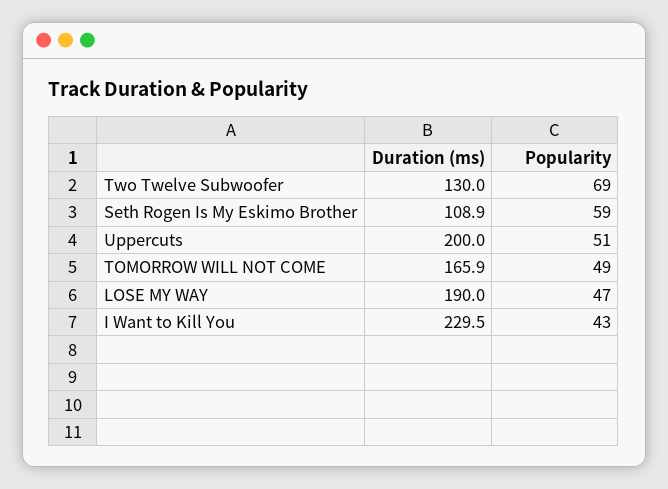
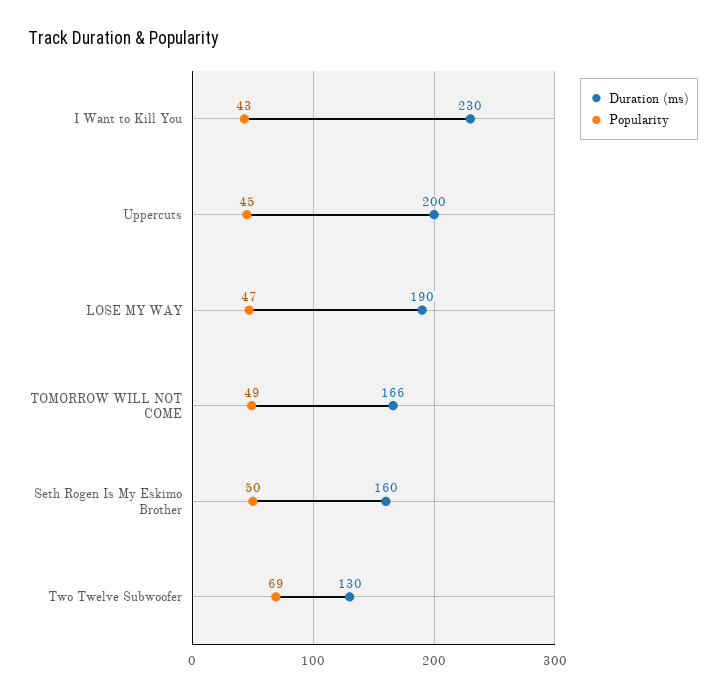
  {
    "Duration (ms)": {
      "Two Twelve Subwoofer": 130,
-     "Seth Rogen Is My Eskimo Brother": 108.9,
+     "Seth Rogen Is My Eskimo Brother": 160,
      "Uppercuts": 200,
      "TOMORROW WILL NOT COME": 165.9,
      "LOSE MY WAY": 190,
      "I Want to Kill You": 229.5
    },
    "Popularity": {
      "Two Twelve Subwoofer": 69,
-     "Seth Rogen Is My Eskimo Brother": 59,
+     "Seth Rogen Is My Eskimo Brother": 50,
-     "Uppercuts": 51,
+     "Uppercuts": 45,
      "TOMORROW WILL NOT COME": 49,
      "LOSE MY WAY": 47,
      "I Want to Kill You": 43
    }
  }

